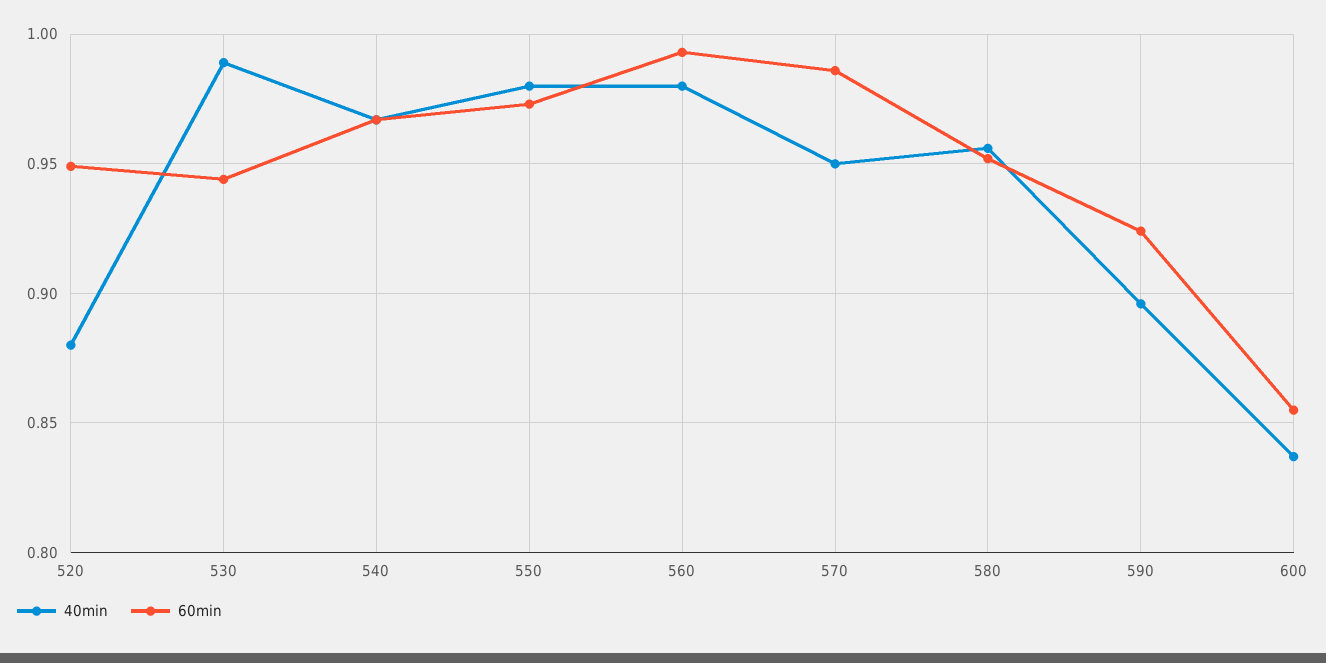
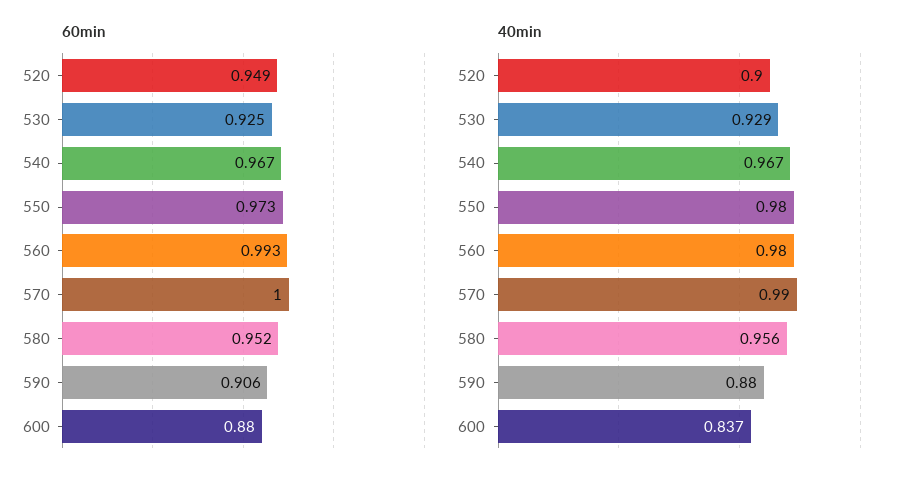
  {
    "40min": {
-     "520": 0.88,
+     "520": 0.9,
-     "530": 0.99,
+     "530": 0.929,
      "540": 0.967,
      "550": 0.98,
      "560": 0.98,
-     "570": 0.95,
+     "570": 0.99,
      "580": 0.956,
-     "590": 0.895,
+     "590": 0.88,
      "600": 0.837
    },
    "60min": {
      "520": 0.949,
-     "530": 0.945,
+     "530": 0.925,
      "540": 0.967,
      "550": 0.973,
      "560": 0.993,
-     "570": 0.985,
+     "570": 1,
      "580": 0.952,
-     "590": 0.925,
+     "590": 0.906,
-     "600": 0.855
+     "600": 0.88
    }
  }

